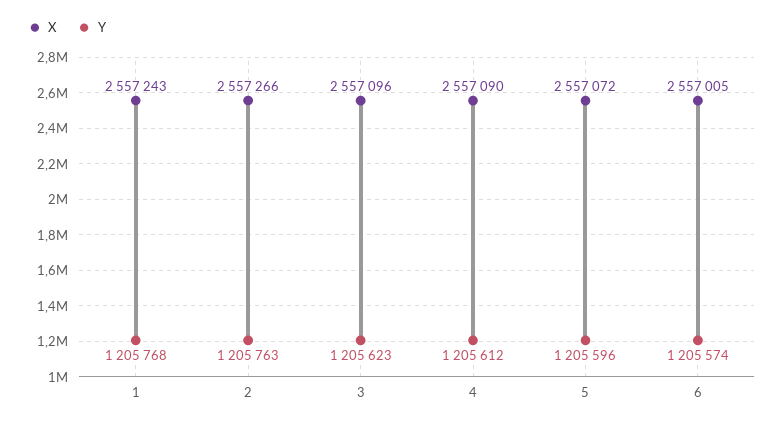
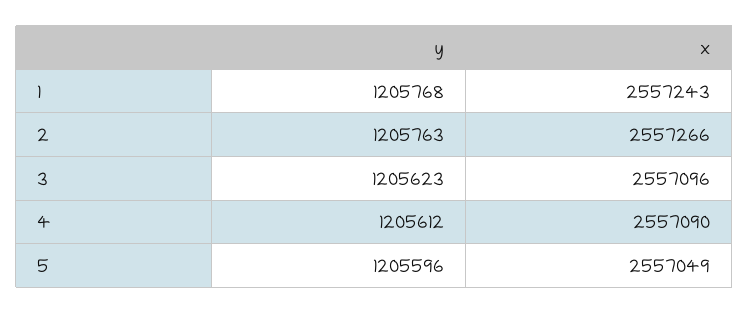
  {
    "X": {
      "1": 2557243,
      "2": 2557266,
      "3": 2557096,
      "4": 2557090,
-     "5": 2557072,
+     "5": 2557049
-     "6": 2557005
    },
    "Y": {
      "1": 1205768,
      "2": 1205763,
      "3": 1205623,
      "4": 1205612,
-     "5": 1205596,
+     "5": 1205596
-     "6": 1205574
    }
  }

